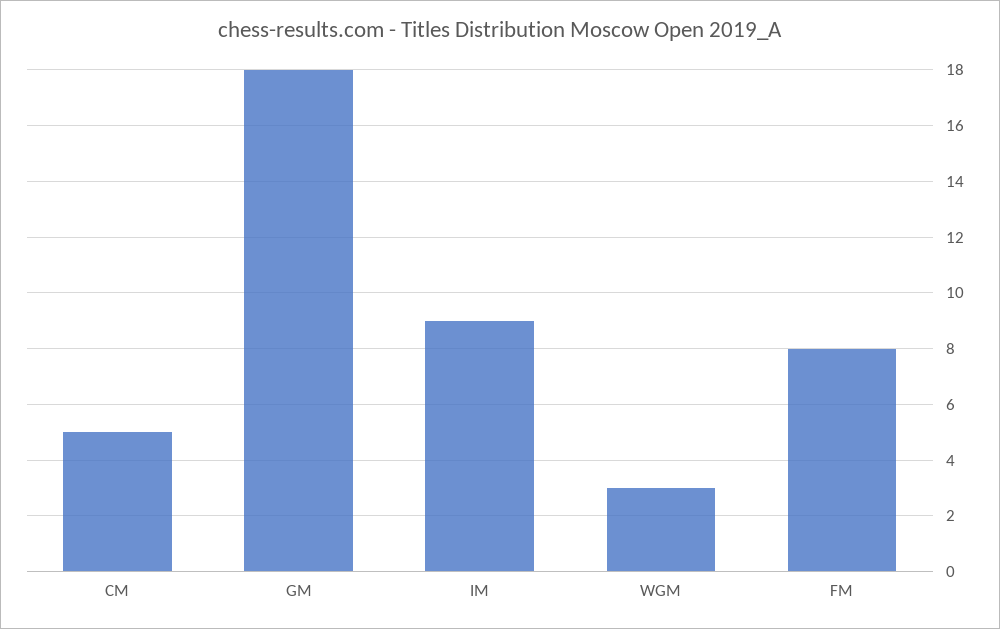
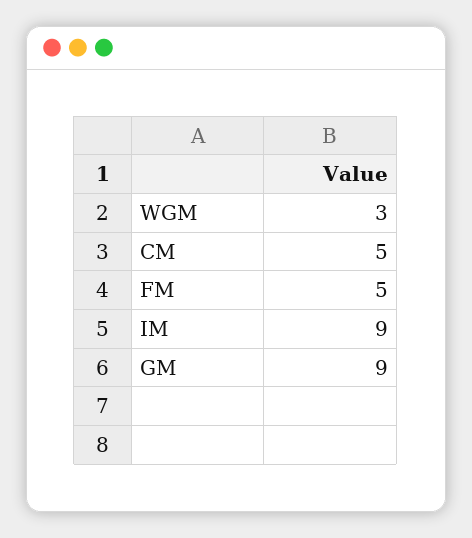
  {
    "CM": 5,
-   "GM": 18,
+   "GM": 9,
    "IM": 9,
    "WGM": 3,
-   "FM": 8
+   "FM": 5
  }

